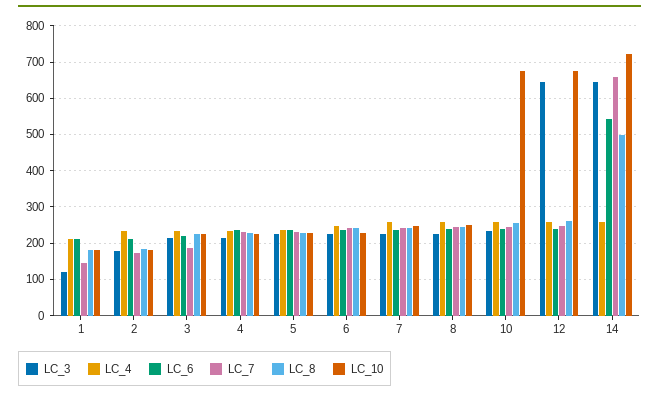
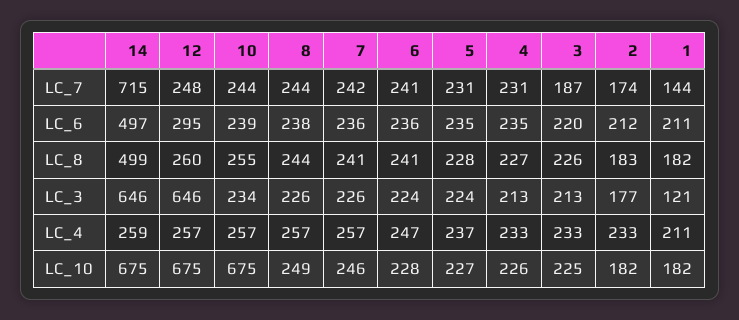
  {
    "LC_3": {
      "1": 121,
      "2": 177,
      "3": 213,
      "4": 213,
      "5": 224,
      "6": 224,
      "7": 226,
      "8": 226,
      "10": 234,
      "12": 646,
      "14": 646
    },
    "LC_4": {
      "1": 211,
      "2": 233,
      "3": 233,
      "4": 233,
      "5": 237,
      "6": 247,
      "7": 257,
      "8": 257,
      "10": 257,
      "12": 257,
      "14": 259
    },
    "LC_6": {
      "1": 211,
      "2": 212,
      "3": 220,
      "4": 235,
      "5": 235,
      "6": 236,
      "7": 236,
      "8": 238,
      "10": 239,
-     "12": 240,
+     "12": 295,
-     "14": 540
+     "14": 497
    },
    "LC_7": {
      "1": 144,
      "2": 174,
      "3": 187,
      "4": 231,
      "5": 231,
      "6": 241,
      "7": 242,
      "8": 244,
      "10": 244,
      "12": 248,
-     "14": 660
+     "14": 715
    },
    "LC_8": {
      "1": 182,
      "2": 183,
      "3": 226,
      "4": 227,
      "5": 228,
      "6": 241,
      "7": 241,
      "8": 244,
      "10": 255,
      "12": 260,
      "14": 499
    },
    "LC_10": {
      "1": 182,
      "2": 182,
      "3": 225,
      "4": 226,
      "5": 227,
      "6": 228,
      "7": 246,
      "8": 249,
      "10": 675,
      "12": 675,
-     "14": 720
+     "14": 675
    }
  }

